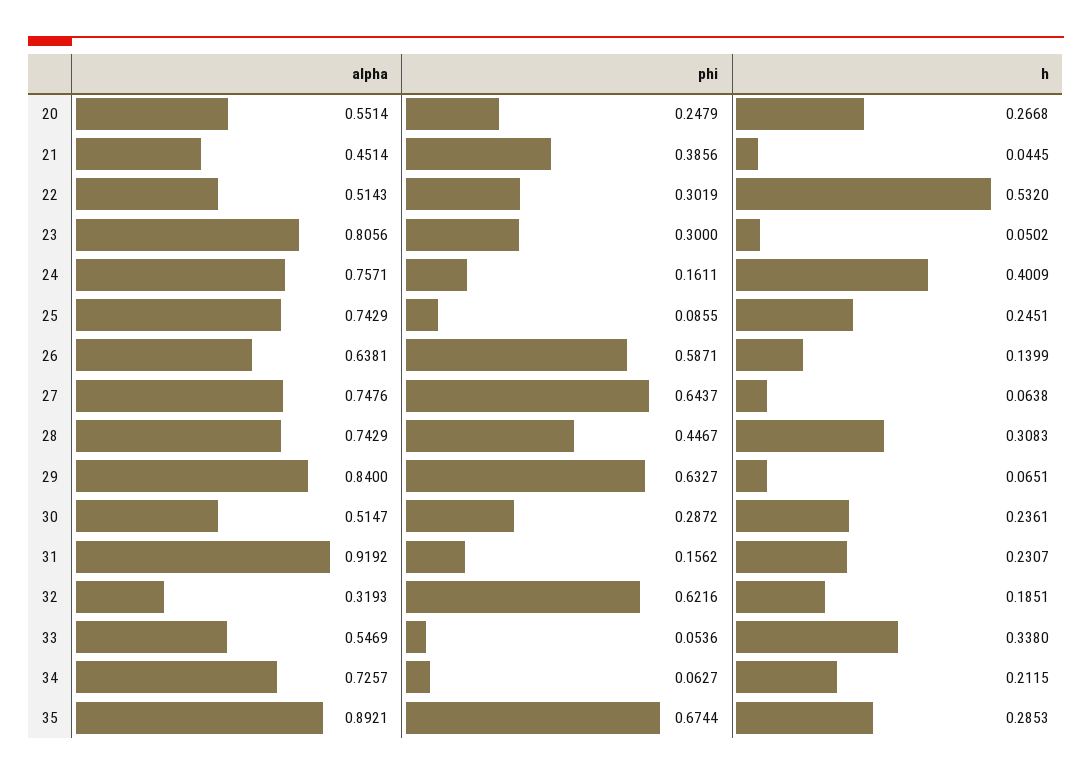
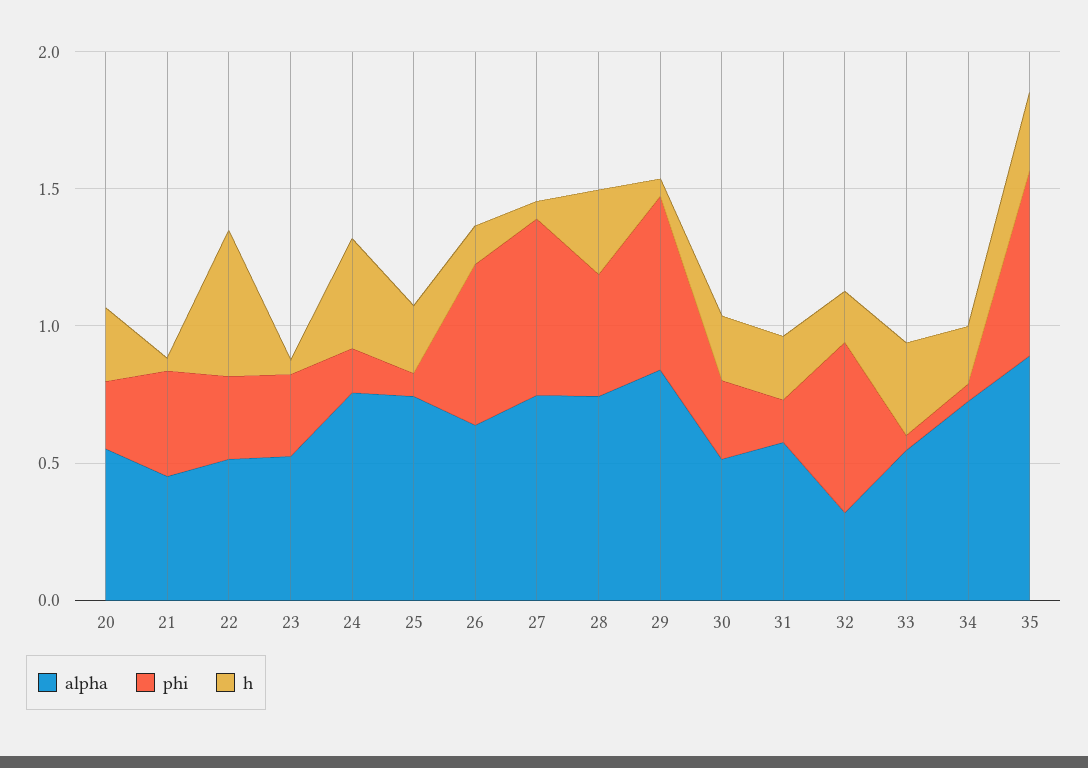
  {
    "alpha": {
      "20": 0.5514,
      "21": 0.4514,
      "22": 0.5143,
-     "23": 0.8056,
+     "23": 0.5,
      "24": 0.7571,
      "25": 0.7429,
      "26": 0.6381,
      "27": 0.7476,
      "28": 0.7429,
      "29": 0.84,
      "30": 0.5147,
-     "31": 0.9192,
+     "31": 0.6,
      "32": 0.3193,
      "33": 0.5469,
      "34": 0.7257,
      "35": 0.8921
    },
    "phi": {
      "20": 0.2479,
      "21": 0.3856,
      "22": 0.3019,
      "23": 0.3,
      "24": 0.1611,
      "25": 0.0855,
      "26": 0.5871,
      "27": 0.6437,
      "28": 0.4467,
      "29": 0.6327,
      "30": 0.2872,
      "31": 0.1562,
      "32": 0.6216,
      "33": 0.0536,
      "34": 0.0627,
      "35": 0.6744
    },
    "h": {
      "20": 0.2668,
      "21": 0.0445,
      "22": 0.532,
      "23": 0.0502,
      "24": 0.4009,
      "25": 0.2451,
      "26": 0.1399,
      "27": 0.0638,
      "28": 0.3083,
      "29": 0.0651,
      "30": 0.2361,
      "31": 0.2307,
      "32": 0.1851,
      "33": 0.338,
      "34": 0.2115,
      "35": 0.2853
    }
  }

